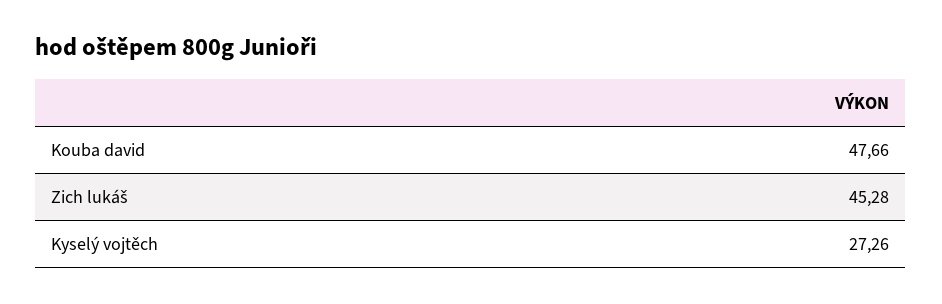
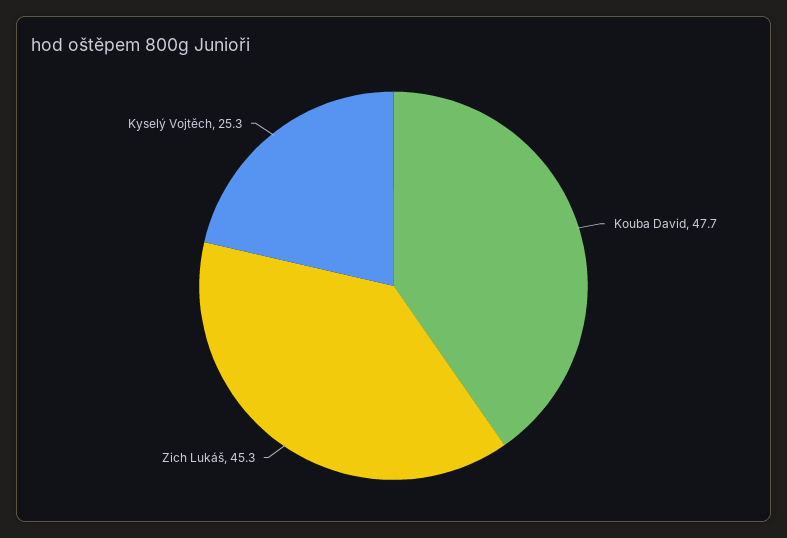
  {
    "Kouba david": 47.66,
    "Zich lukáš": 45.28,
-   "Kyselý vojtěch": 27.26
+   "Kyselý vojtěch": 25.3
  }

